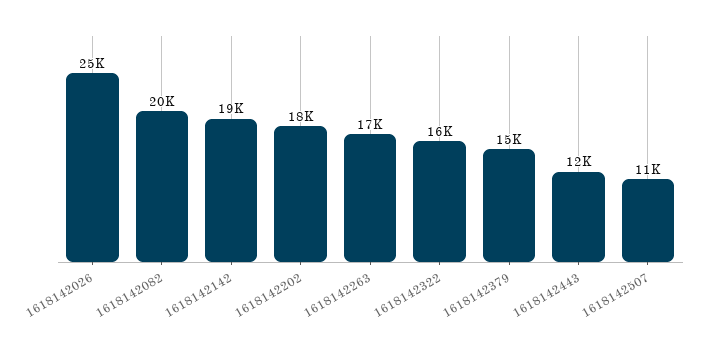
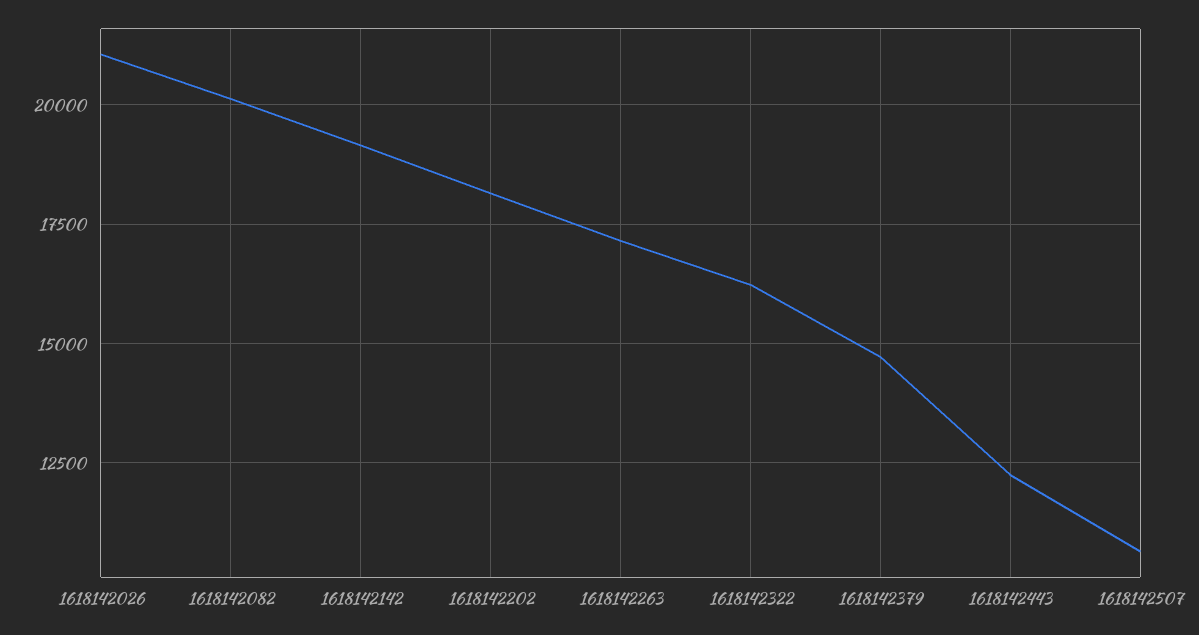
  {
-   "1618142026": 25000,
+   "1618142026": 21000,
    "1618142082": 20000,
    "1618142142": 19000,
    "1618142202": 18000,
    "1618142263": 17000,
    "1618142322": 16000,
    "1618142379": 15000,
    "1618142443": 12000,
    "1618142507": 11000
  }

